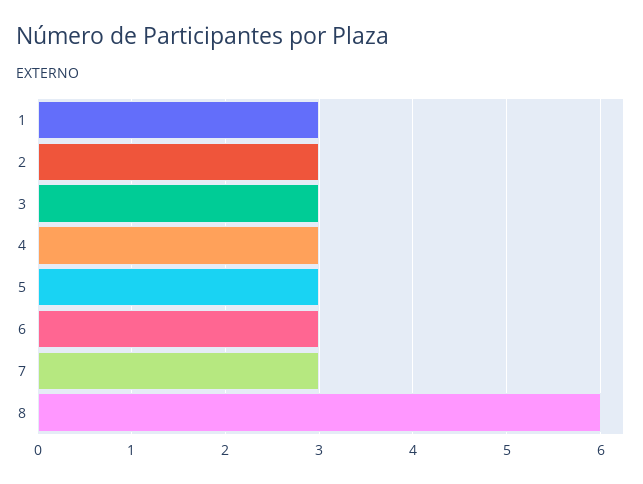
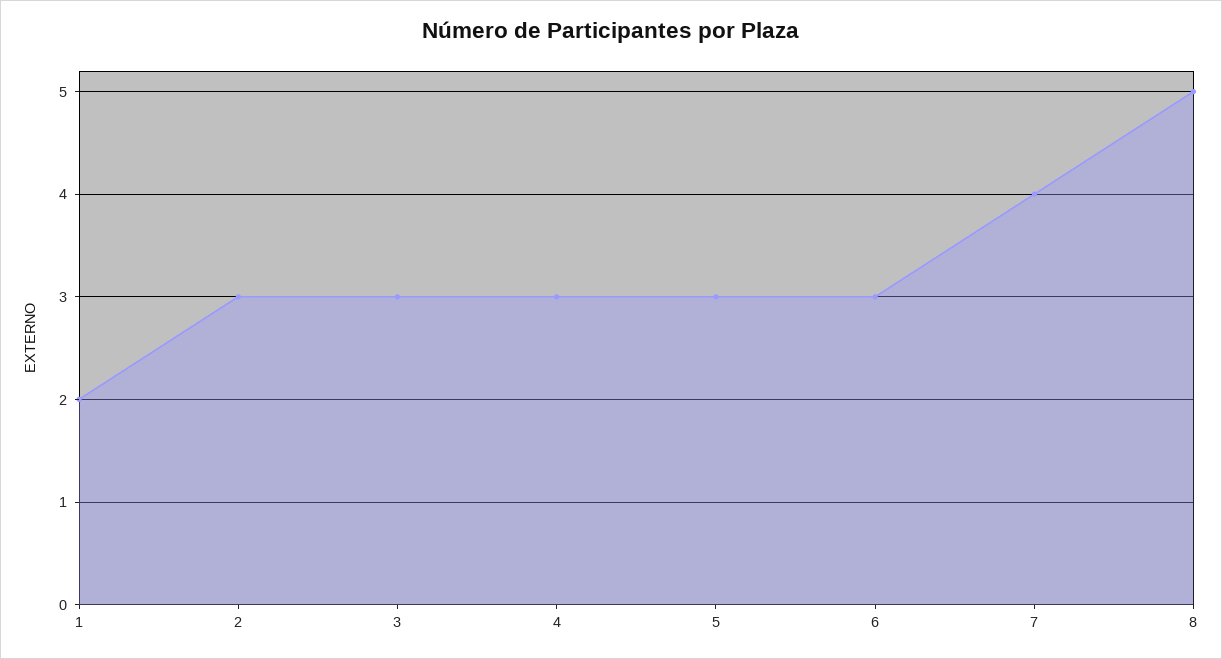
  {
-   "1": 3,
+   "1": 2,
    "2": 3,
    "3": 3,
    "4": 3,
    "5": 3,
    "6": 3,
-   "7": 3,
+   "7": 4,
-   "8": 6
+   "8": 5
  }

